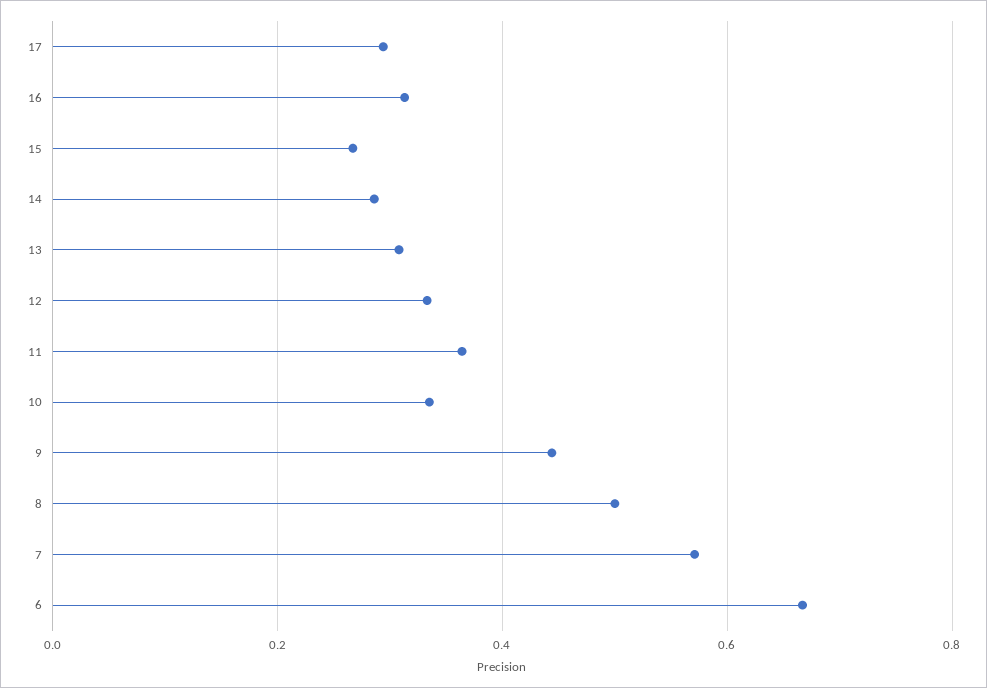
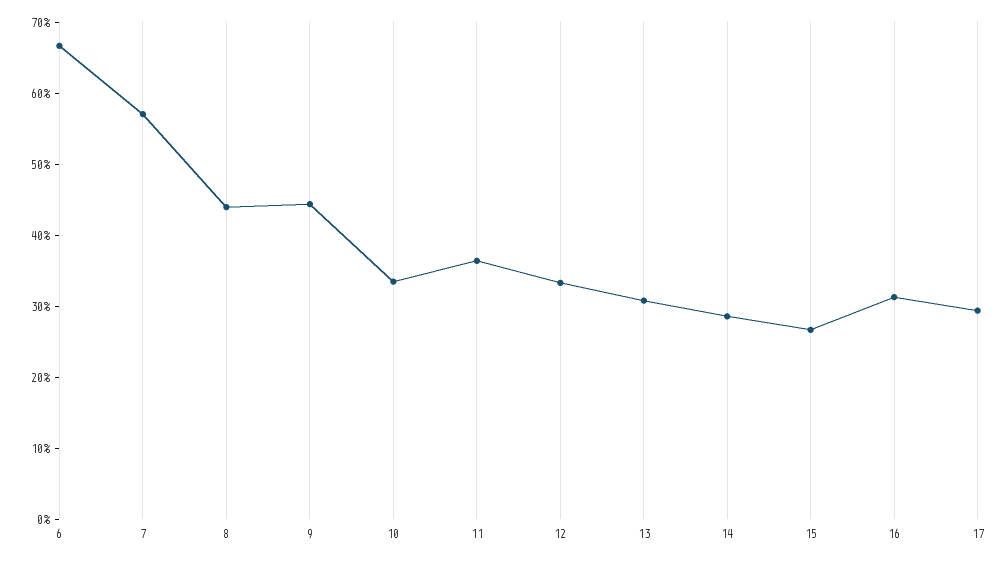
  {
    "17": 0.3,
    "16": 0.32,
    "15": 0.26,
    "14": 0.28,
    "13": 0.3,
    "12": 0.34,
    "11": 0.36,
    "10": 0.34,
    "9": 0.44,
-   "8": 0.5,
+   "8": 0.44,
    "7": 0.58,
    "6": 0.66
  }

